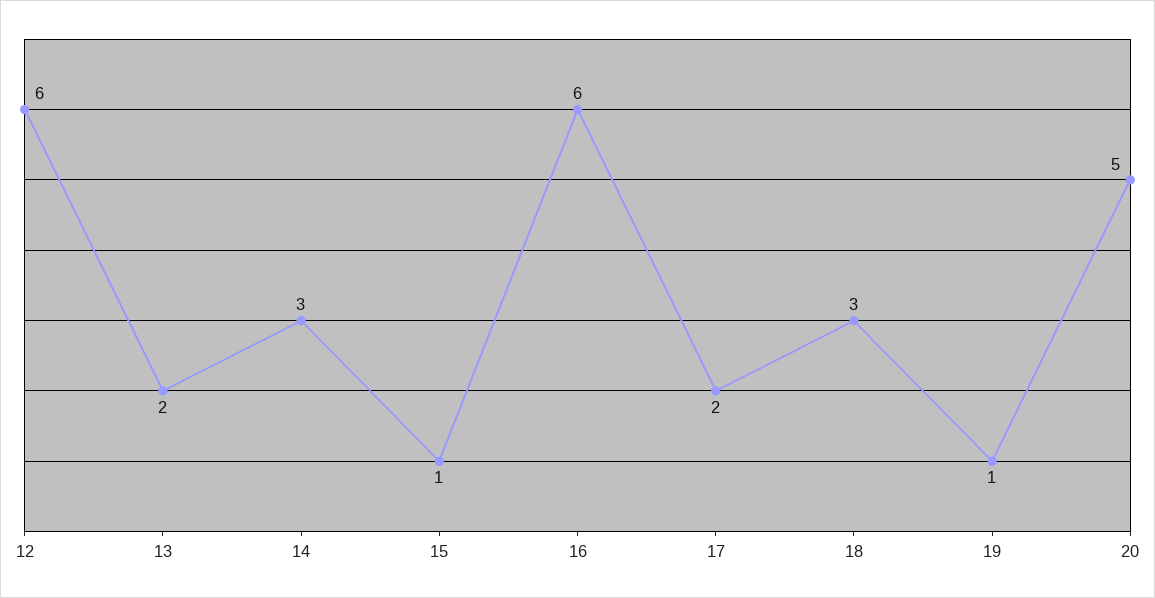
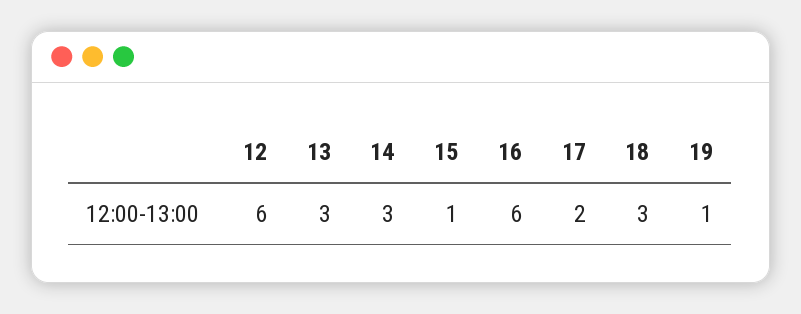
  {
    "12": 6,
-   "13": 2,
+   "13": 3,
    "14": 3,
    "15": 1,
    "16": 6,
    "17": 2,
    "18": 3,
-   "19": 1,
+   "19": 1
-   "20": 5
  }

